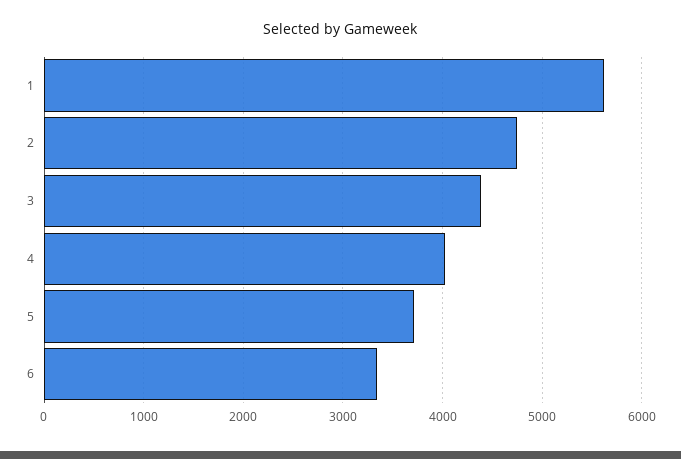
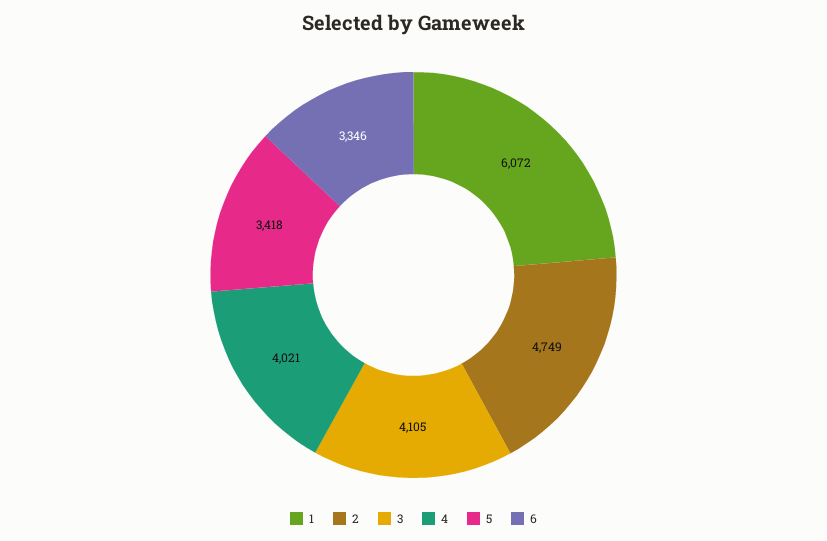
  {
-   "1": 5600,
+   "1": 6072,
    "2": 4749,
-   "3": 4400,
+   "3": 4105,
    "4": 4021,
-   "5": 3700,
+   "5": 3418,
    "6": 3346
  }

